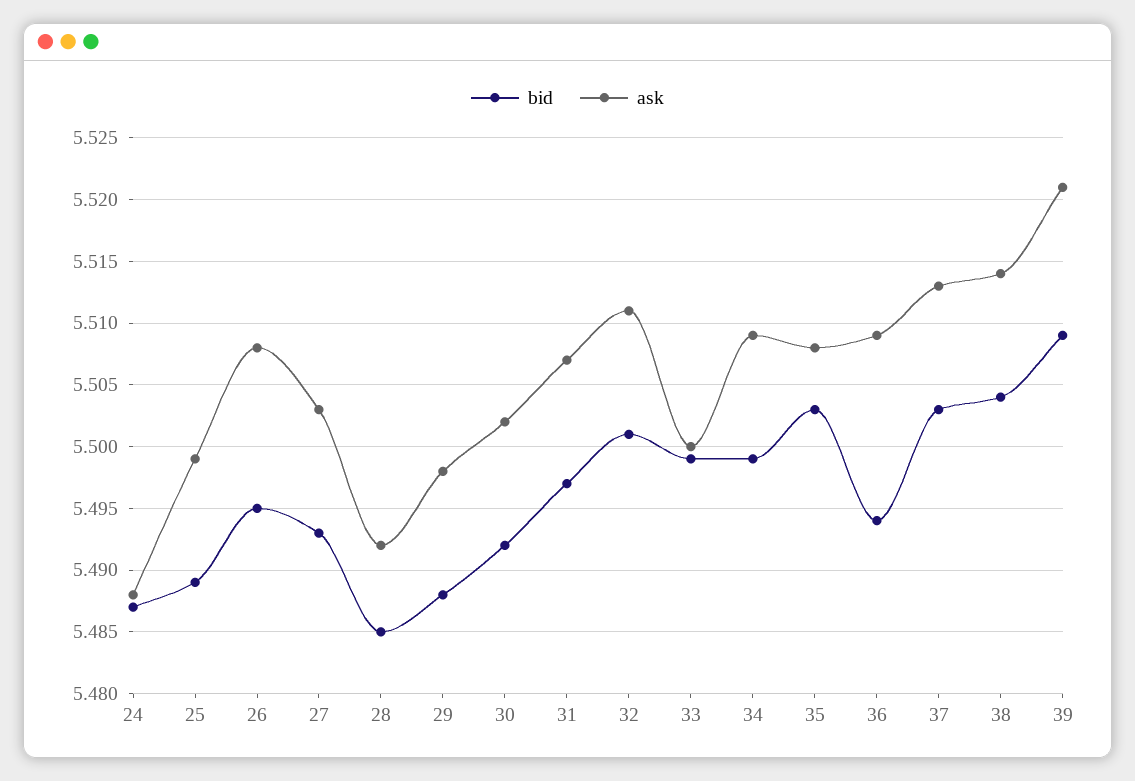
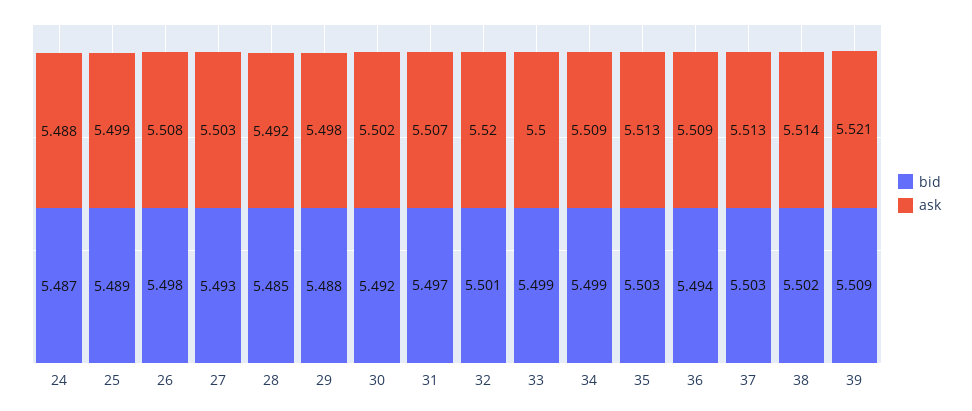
  {
    "bid": {
      "24": 5.487,
      "25": 5.489,
-     "26": 5.495,
+     "26": 5.498,
      "27": 5.493,
      "28": 5.485,
      "29": 5.488,
      "30": 5.492,
      "31": 5.497,
      "32": 5.501,
      "33": 5.499,
      "34": 5.499,
      "35": 5.503,
      "36": 5.494,
      "37": 5.503,
-     "38": 5.504,
+     "38": 5.502,
      "39": 5.509
    },
    "ask": {
      "24": 5.488,
      "25": 5.499,
      "26": 5.508,
      "27": 5.503,
      "28": 5.492,
      "29": 5.498,
      "30": 5.502,
      "31": 5.507,
-     "32": 5.511,
+     "32": 5.52,
      "33": 5.5,
      "34": 5.509,
-     "35": 5.508,
+     "35": 5.513,
      "36": 5.509,
      "37": 5.513,
      "38": 5.514,
      "39": 5.521
    }
  }

